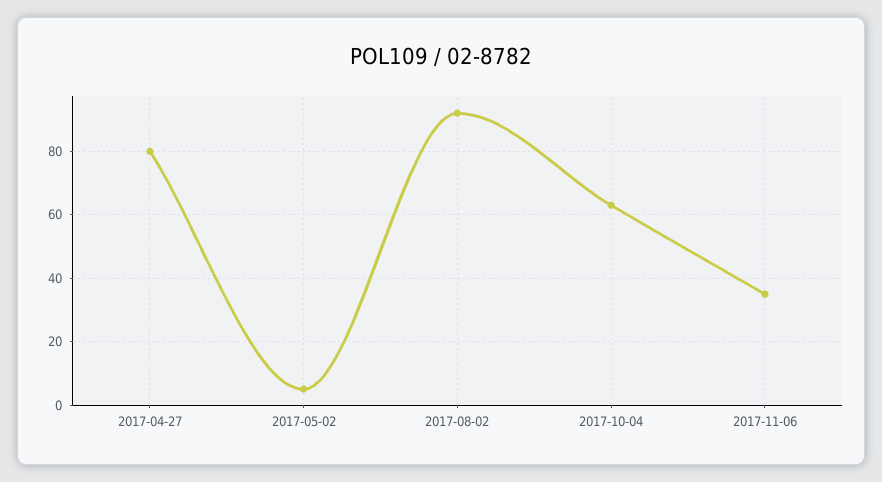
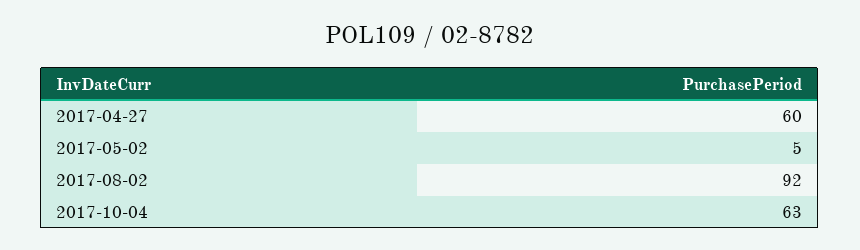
  {
-   "2017-04-27": 80,
+   "2017-04-27": 60,
    "2017-05-02": 5,
    "2017-08-02": 92,
-   "2017-10-04": 63,
+   "2017-10-04": 63
-   "2017-11-06": 35
  }

